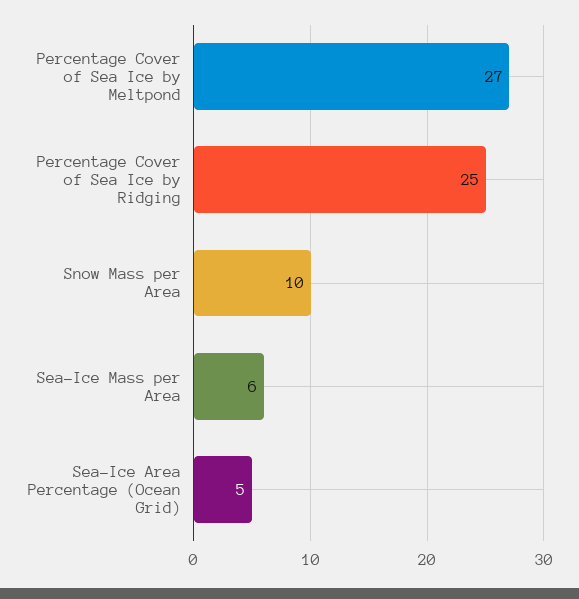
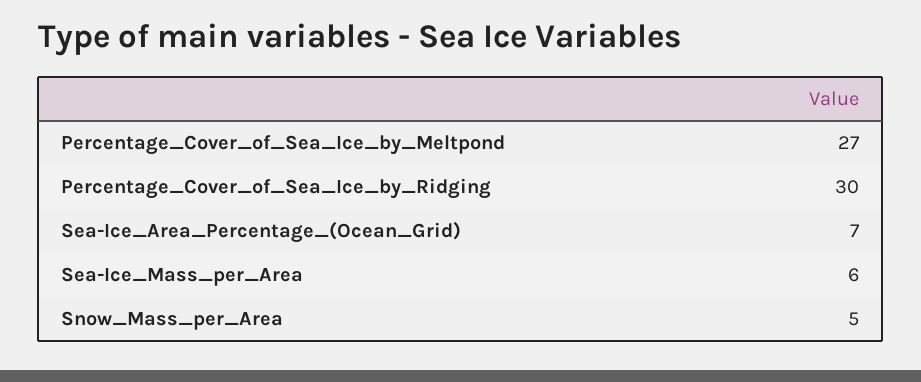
  {
    "Percentage Cover of Sea Ice by Meltpond": 27,
-   "Percentage Cover of Sea Ice by Ridging": 25,
+   "Percentage Cover of Sea Ice by Ridging": 30,
-   "Snow Mass per Area": 10,
+   "Snow Mass per Area": 5,
    "Sea-Ice Mass per Area": 6,
-   "Sea-Ice Area Percentage (Ocean Grid)": 5
+   "Sea-Ice Area Percentage (Ocean Grid)": 7
  }

